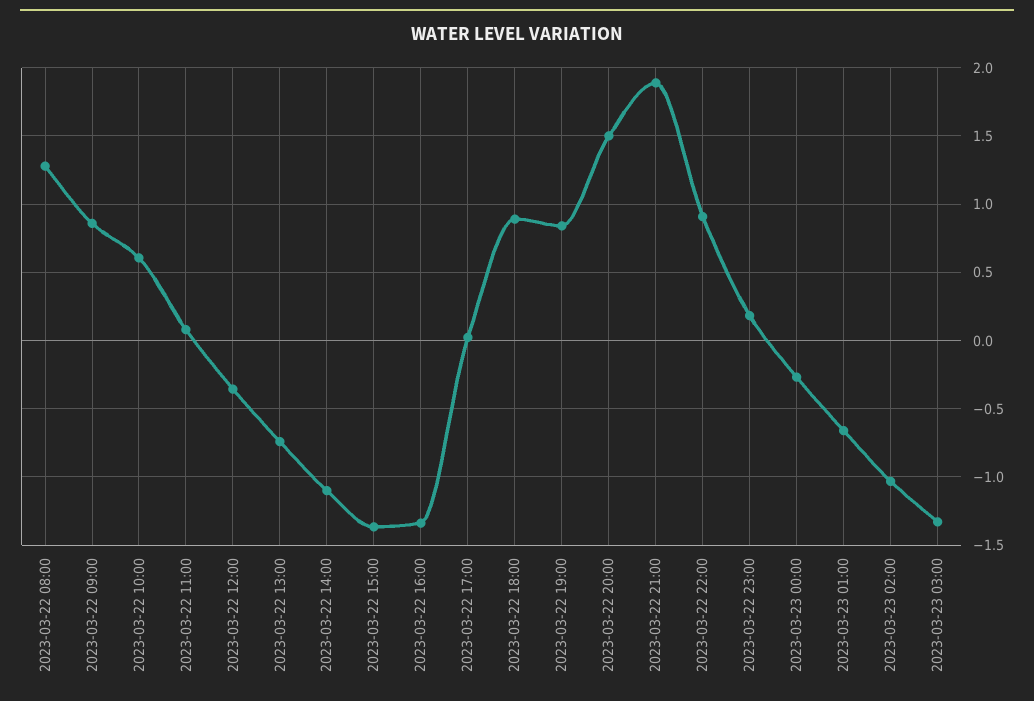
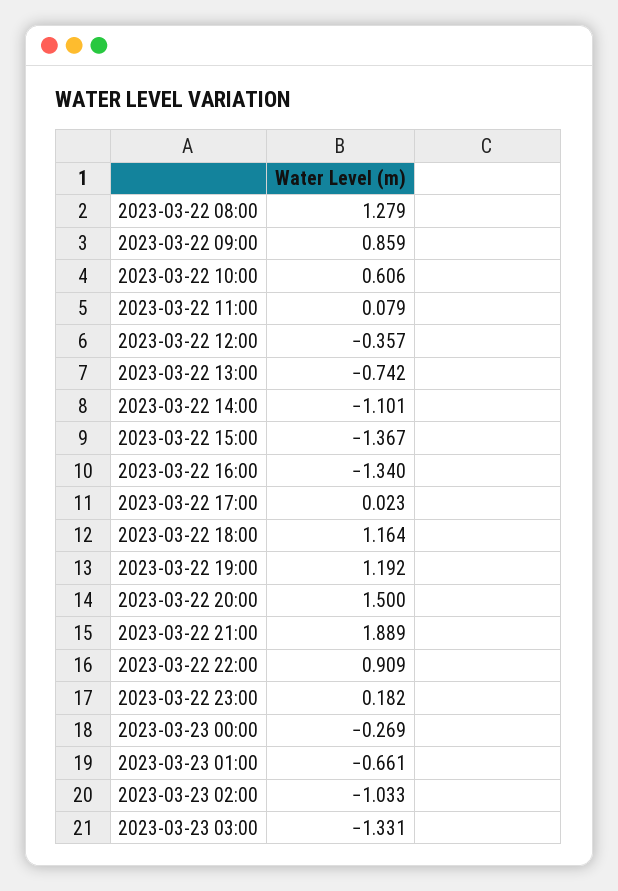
  {
    "2023-03-22 08:00": 1.279,
    "2023-03-22 09:00": 0.859,
    "2023-03-22 10:00": 0.606,
    "2023-03-22 11:00": 0.079,
    "2023-03-22 12:00": -0.357,
    "2023-03-22 13:00": -0.742,
    "2023-03-22 14:00": -1.101,
    "2023-03-22 15:00": -1.367,
    "2023-03-22 16:00": -1.34,
    "2023-03-22 17:00": 0.023,
-   "2023-03-22 18:00": 0.9,
+   "2023-03-22 18:00": 1.164,
-   "2023-03-22 19:00": 0.85,
+   "2023-03-22 19:00": 1.192,
    "2023-03-22 20:00": 1.5,
    "2023-03-22 21:00": 1.889,
    "2023-03-22 22:00": 0.909,
    "2023-03-22 23:00": 0.182,
    "2023-03-23 00:00": -0.269,
    "2023-03-23 01:00": -0.661,
    "2023-03-23 02:00": -1.033,
    "2023-03-23 03:00": -1.331
  }

